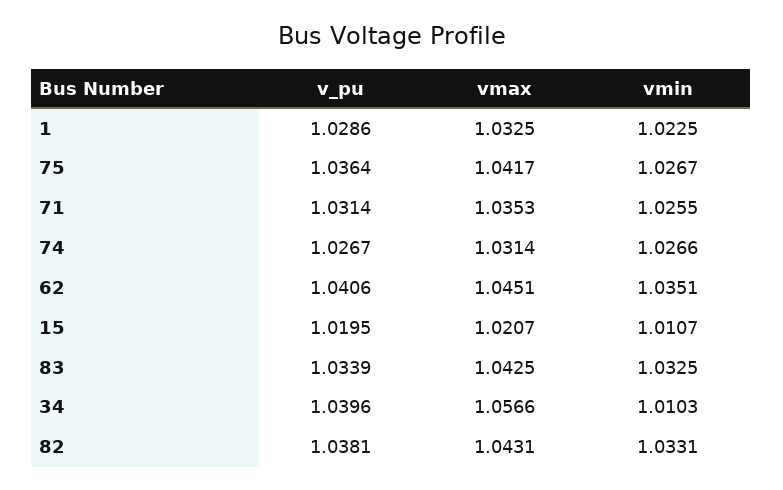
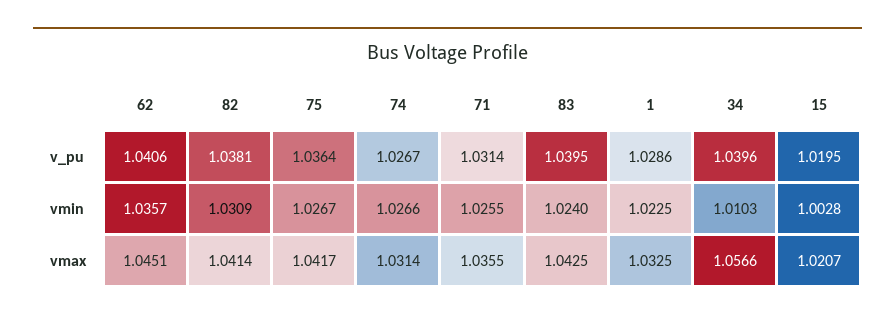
  {
    "v_pu": {
      "1": 1.0286,
      "75": 1.0364,
      "71": 1.0314,
      "74": 1.0267,
      "62": 1.0406,
      "15": 1.0195,
-     "83": 1.0339,
+     "83": 1.0395,
      "34": 1.0396,
      "82": 1.0381
    },
    "vmax": {
      "1": 1.0325,
      "75": 1.0417,
-     "71": 1.0353,
+     "71": 1.0355,
      "74": 1.0314,
      "62": 1.0451,
      "15": 1.0207,
      "83": 1.0425,
      "34": 1.0566,
-     "82": 1.0431
+     "82": 1.0414
    },
    "vmin": {
      "1": 1.0225,
      "75": 1.0267,
      "71": 1.0255,
      "74": 1.0266,
-     "62": 1.0351,
+     "62": 1.0357,
-     "15": 1.0107,
+     "15": 1.0028,
-     "83": 1.0325,
+     "83": 1.024,
      "34": 1.0103,
-     "82": 1.0331
+     "82": 1.0309
    }
  }

